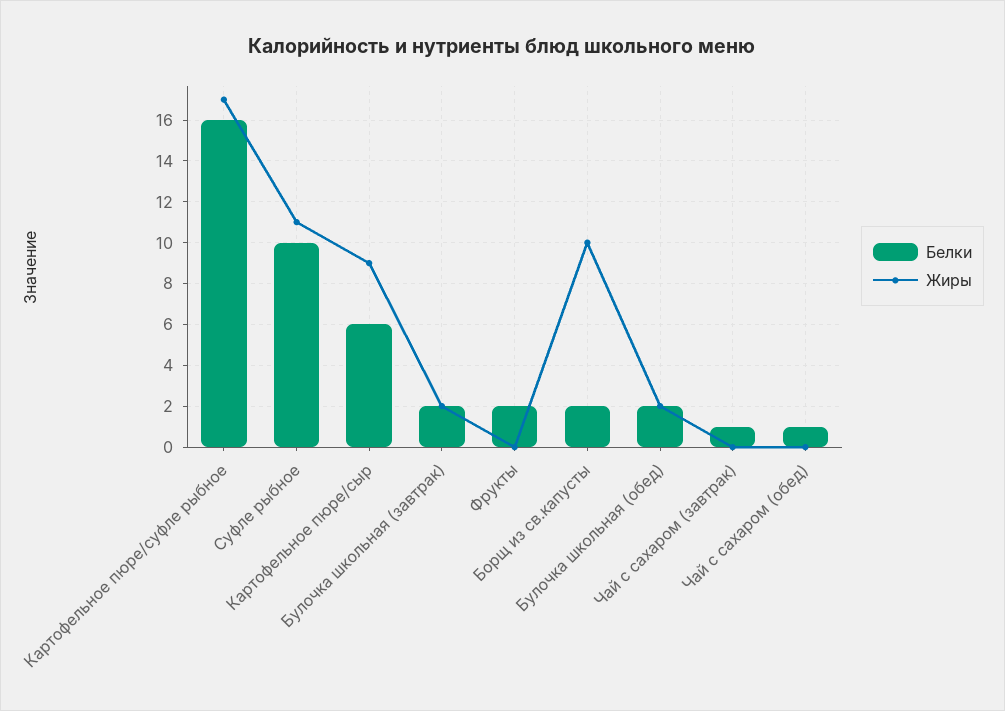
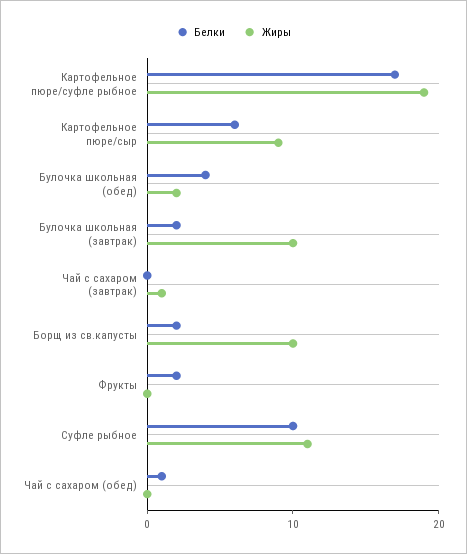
  {
    "Белки": {
-     "Картофельное пюре/суфле рыбное": 16,
+     "Картофельное пюре/суфле рыбное": 17,
      "Суфле рыбное": 10,
      "Картофельное пюре/сыр": 6,
      "Булочка школьная (завтрак)": 2,
      "Фрукты": 2,
      "Борщ из св.капусты": 2,
-     "Булочка школьная (обед)": 2,
+     "Булочка школьная (обед)": 4,
-     "Чай с сахаром (завтрак)": 1,
+     "Чай с сахаром (завтрак)": 0,
      "Чай с сахаром (обед)": 1
    },
    "Жиры": {
-     "Картофельное пюре/суфле рыбное": 17,
+     "Картофельное пюре/суфле рыбное": 19,
      "Суфле рыбное": 11,
      "Картофельное пюре/сыр": 9,
-     "Булочка школьная (завтрак)": 2,
+     "Булочка школьная (завтрак)": 10,
      "Фрукты": 0,
      "Борщ из св.капусты": 10,
      "Булочка школьная (обед)": 2,
-     "Чай с сахаром (завтрак)": 0,
+     "Чай с сахаром (завтрак)": 1,
      "Чай с сахаром (обед)": 0
    }
  }

